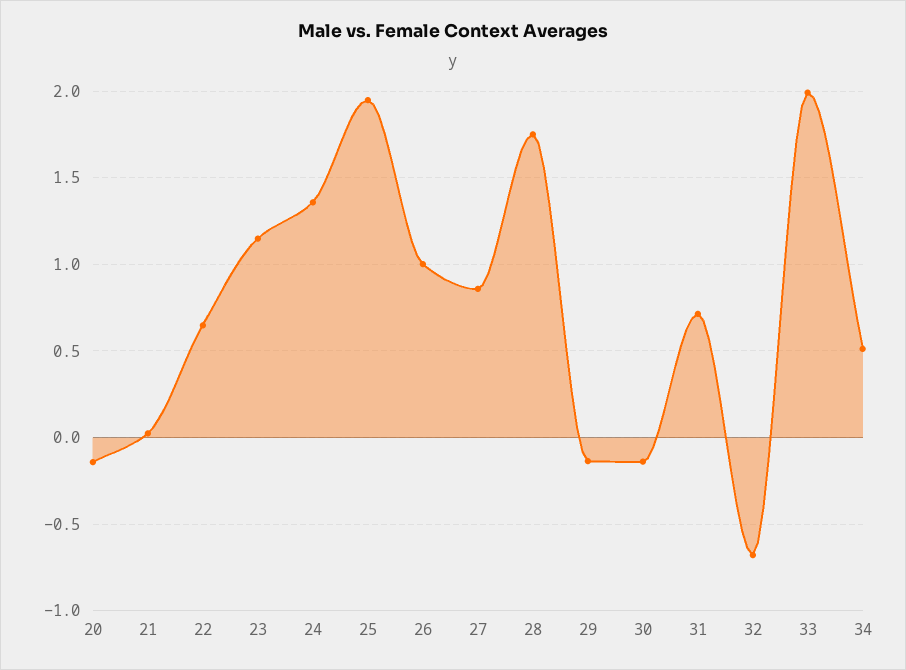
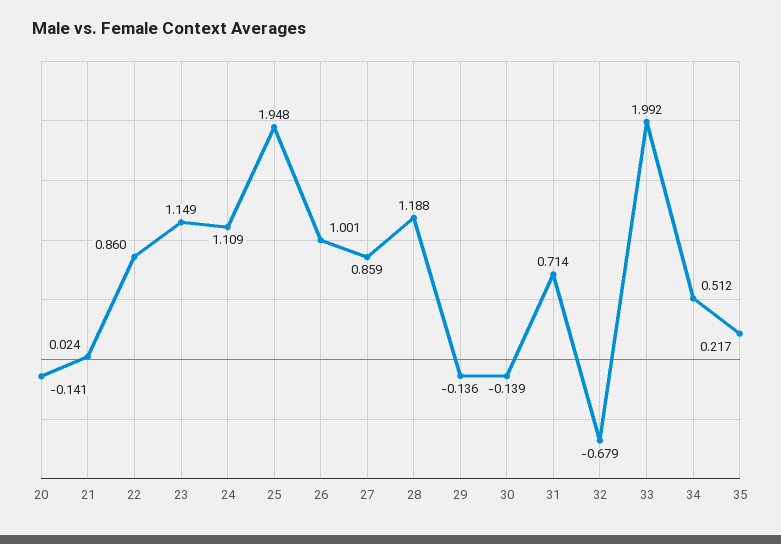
  {
    "20": -0.141,
    "21": 0.024,
-   "22": 0.65,
+   "22": 0.86,
    "23": 1.149,
-   "24": 1.35,
+   "24": 1.109,
    "25": 1.948,
    "26": 1.001,
    "27": 0.859,
-   "28": 1.75,
+   "28": 1.188,
    "29": -0.136,
    "30": -0.139,
    "31": 0.714,
    "32": -0.679,
    "33": 1.992,
-   "34": 0.512
+   "34": 0.512,
+   "35": 0.217
  }

